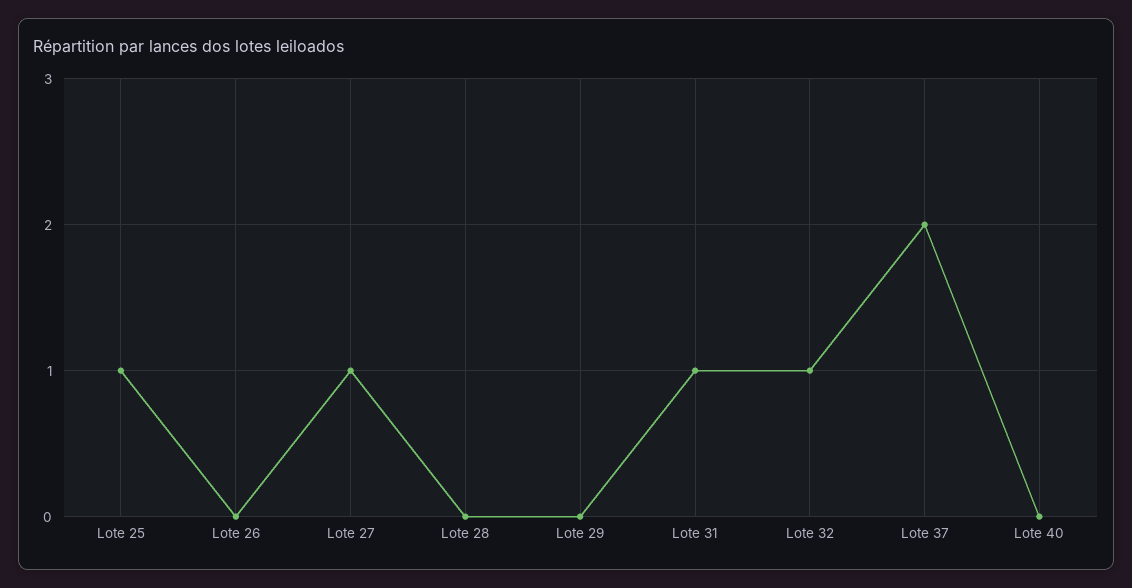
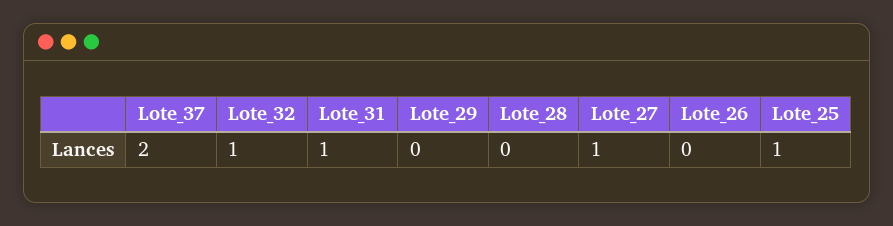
  {
    "Lote 25": 1,
    "Lote 26": 0,
    "Lote 27": 1,
    "Lote 28": 0,
    "Lote 29": 0,
    "Lote 31": 1,
    "Lote 32": 1,
-   "Lote 37": 2,
+   "Lote 37": 2
-   "Lote 40": 0
  }

